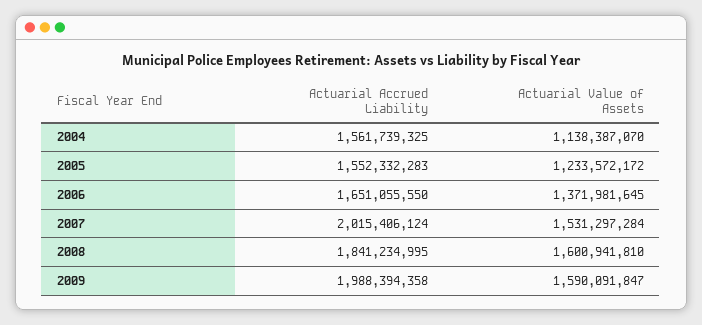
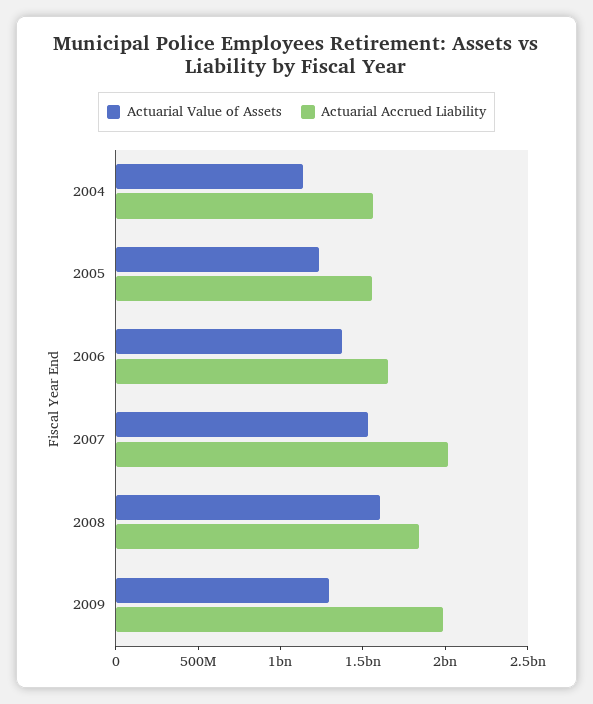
  {
    "Actuarial Accrued Liability": {
      "2004": 1561739325,
      "2005": 1552332283,
      "2006": 1651055550,
      "2007": 2015406124,
      "2008": 1841234995,
      "2009": 1988394358
    },
    "Actuarial Value of Assets": {
      "2004": 1138387070,
      "2005": 1233572172,
      "2006": 1371981645,
      "2007": 1531297284,
      "2008": 1600941810,
-     "2009": 1590091847
+     "2009": 1300000000
    }
  }

